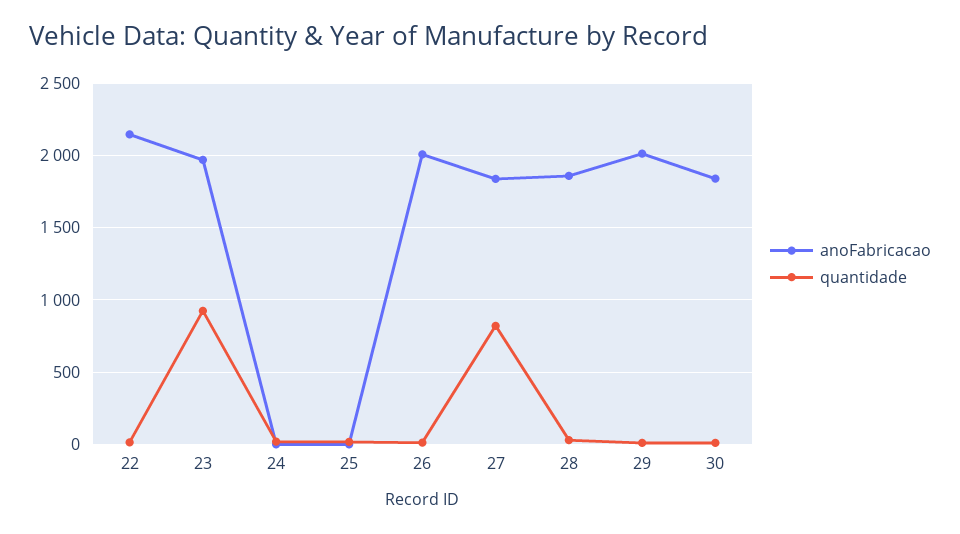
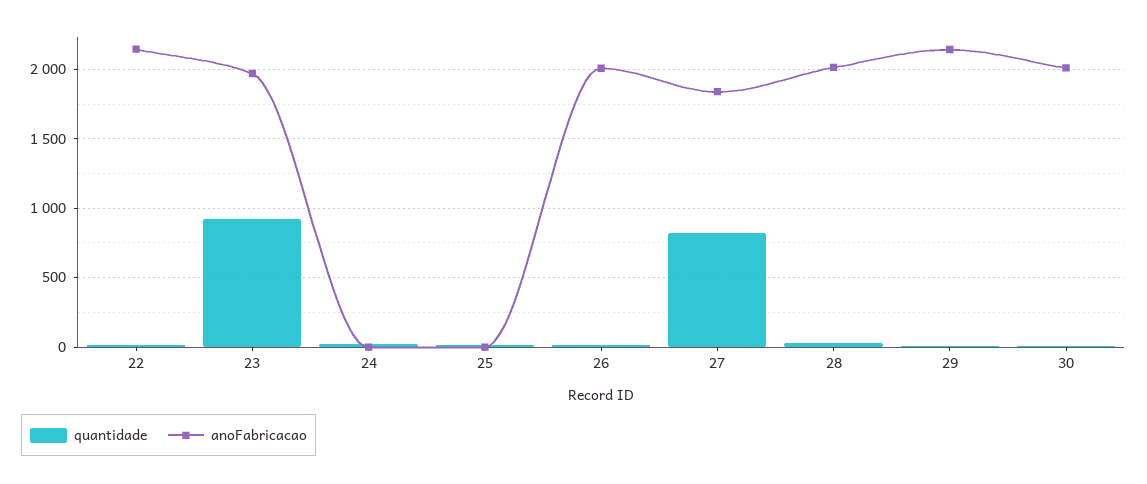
  {
    "anoFabricacao": {
      "22": 2150,
      "23": 1950,
      "24": 0,
      "25": 0,
      "26": 2000,
      "27": 1850,
-     "28": 1850,
+     "28": 2000,
-     "29": 2000,
+     "29": 2150,
-     "30": 1850
+     "30": 2000
    },
    "quantidade": {
      "22": 0,
      "23": 950,
      "24": 0,
      "25": 0,
      "26": 0,
      "27": 800,
      "28": 50,
      "29": 0,
      "30": 0
    }
  }

